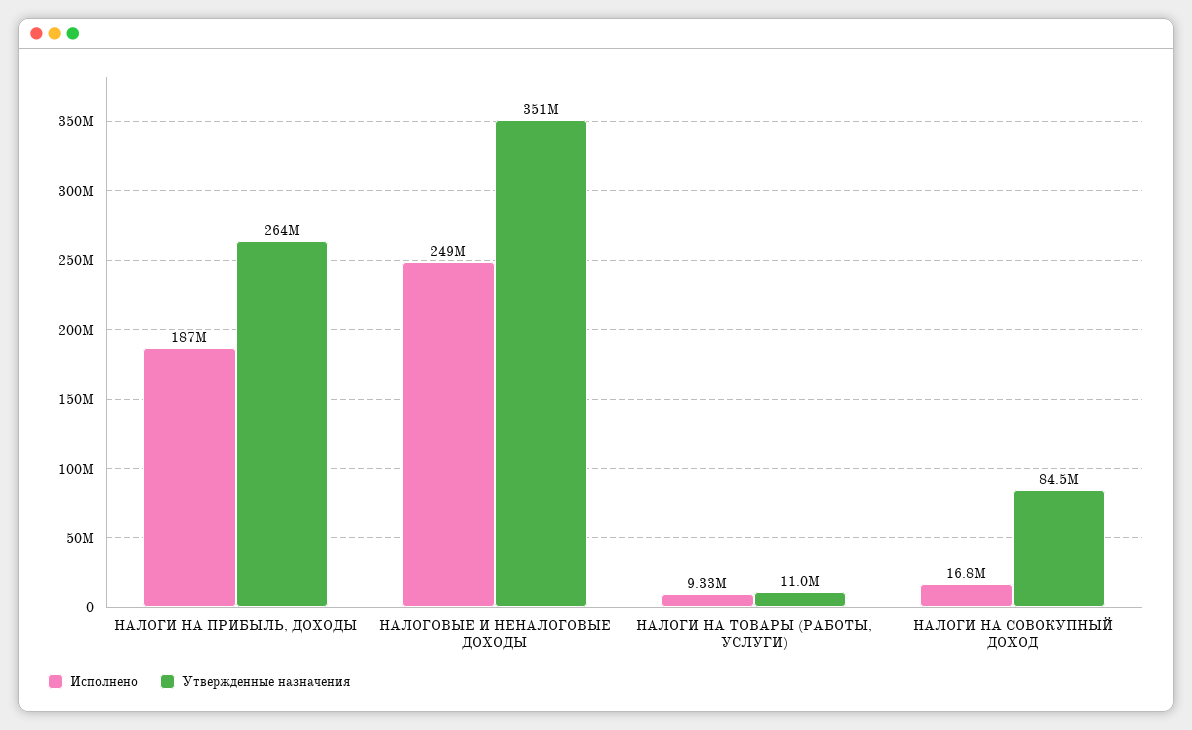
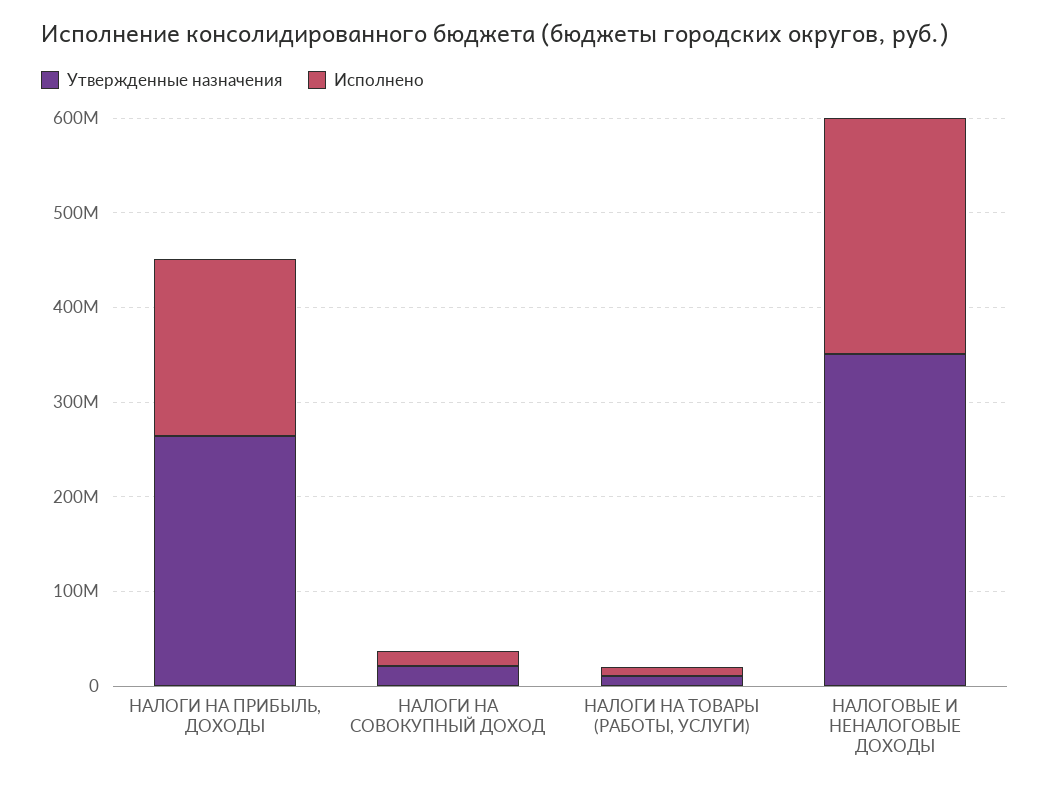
  {
    "Исполнено": {
      "НАЛОГИ НА ПРИБЫЛЬ, ДОХОДЫ": 187000000,
      "НАЛОГОВЫЕ И НЕНАЛОГОВЫЕ ДОХОДЫ": 249000000,
      "НАЛОГИ НА ТОВАРЫ (РАБОТЫ, УСЛУГИ)": 9330000,
      "НАЛОГИ НА СОВОКУПНЫЙ ДОХОД": 16800000
    },
    "Утвержденные назначения": {
      "НАЛОГИ НА ПРИБЫЛЬ, ДОХОДЫ": 264000000,
      "НАЛОГОВЫЕ И НЕНАЛОГОВЫЕ ДОХОДЫ": 351000000,
      "НАЛОГИ НА ТОВАРЫ (РАБОТЫ, УСЛУГИ)": 11000000,
-     "НАЛОГИ НА СОВОКУПНЫЙ ДОХОД": 84500000
+     "НАЛОГИ НА СОВОКУПНЫЙ ДОХОД": 20000000
    }
  }

